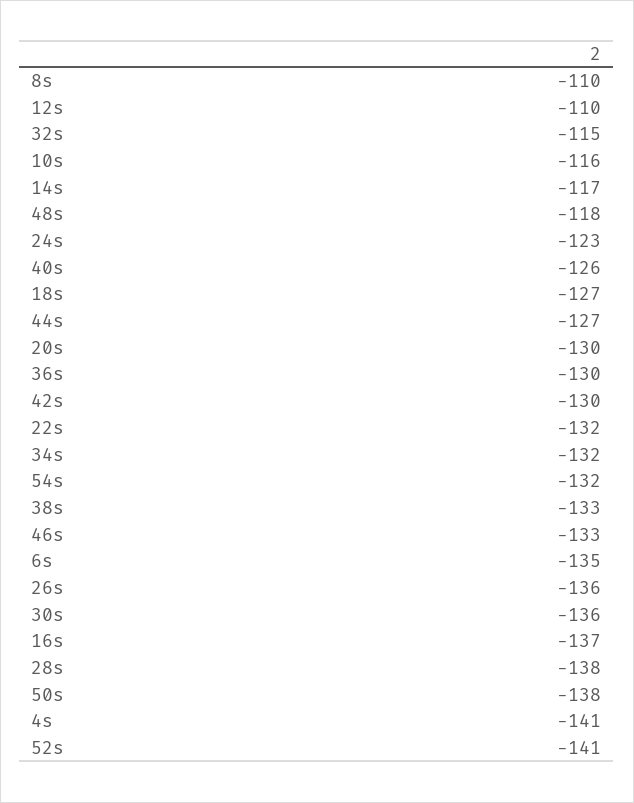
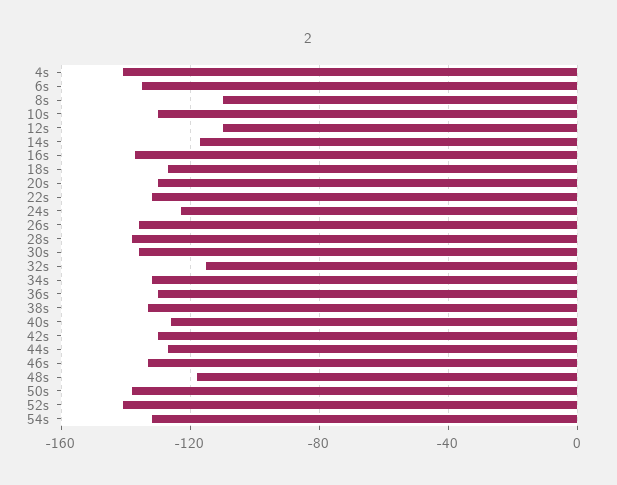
  {
    "8s": -110,
    "12s": -110,
    "32s": -115,
-   "10s": -116,
+   "10s": -130,
    "14s": -117,
    "48s": -118,
    "24s": -123,
    "40s": -126,
    "18s": -127,
    "44s": -127,
    "20s": -130,
    "36s": -130,
    "42s": -130,
    "22s": -132,
    "34s": -132,
    "54s": -132,
    "38s": -133,
    "46s": -133,
    "6s": -135,
    "26s": -136,
    "30s": -136,
    "16s": -137,
    "28s": -138,
    "50s": -138,
    "4s": -141,
    "52s": -141
  }

